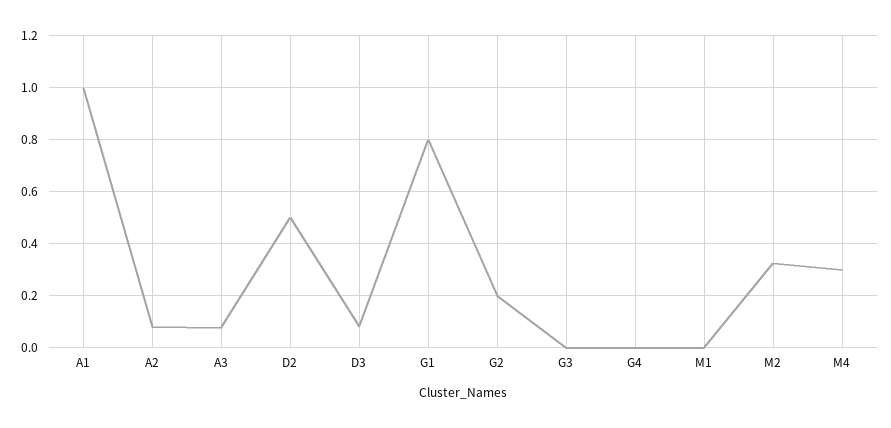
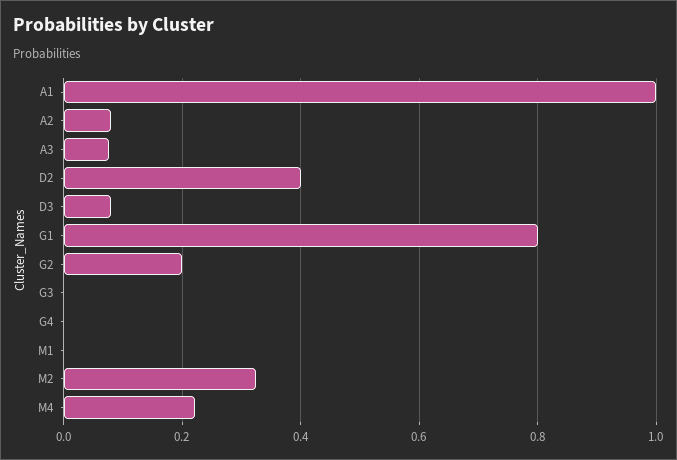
  {
    "A1": 1,
    "A2": 0.08,
    "A3": 0.08,
-   "D2": 0.5,
+   "D2": 0.4,
    "D3": 0.08,
    "G1": 0.8,
    "G2": 0.2,
    "G3": 0,
    "G4": 0,
    "M1": 0,
    "M2": 0.32,
-   "M4": 0.3
+   "M4": 0.22
  }

